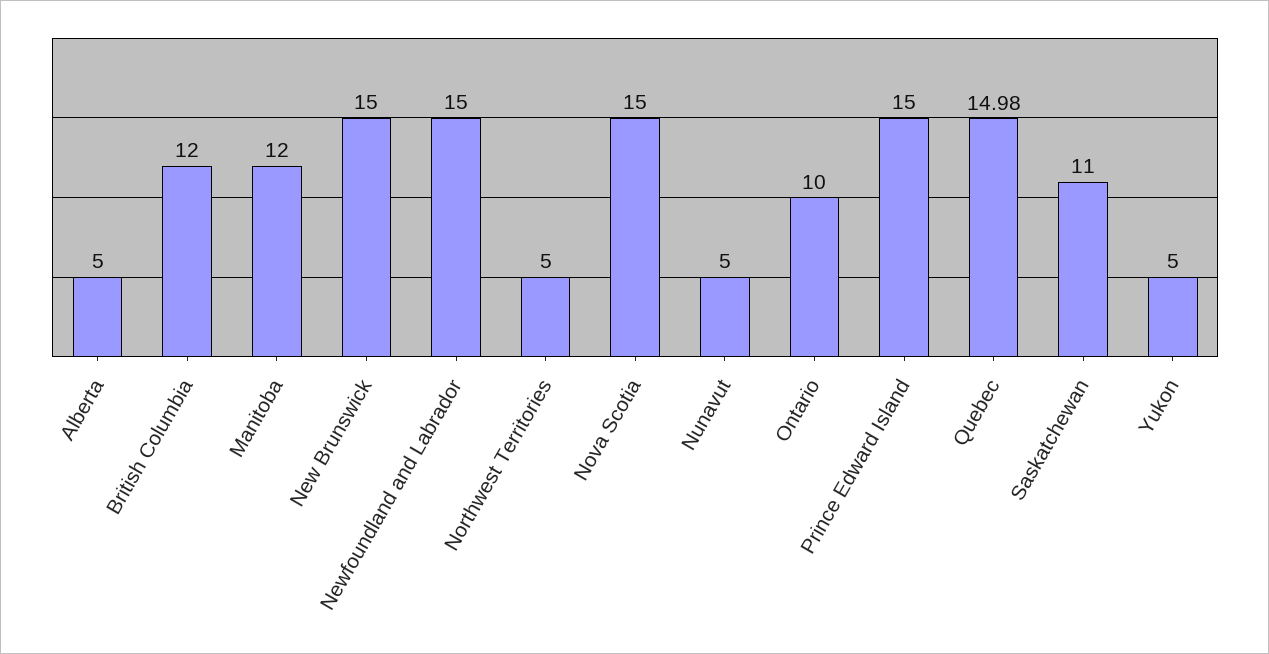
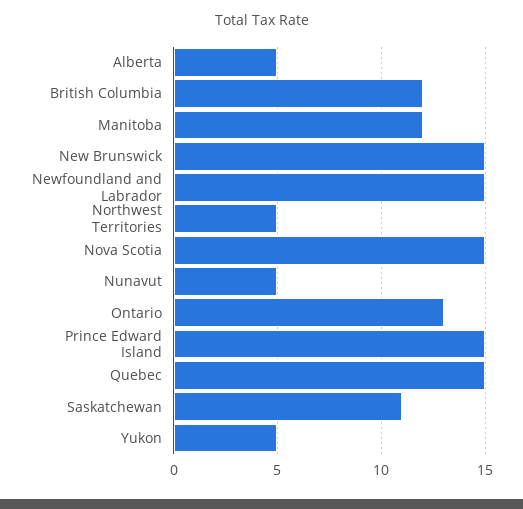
  {
    "Alberta": 5,
    "British Columbia": 12,
    "Manitoba": 12,
    "New Brunswick": 15,
    "Newfoundland and Labrador": 15,
    "Northwest Territories": 5,
    "Nova Scotia": 15,
    "Nunavut": 5,
-   "Ontario": 10,
+   "Ontario": 13,
    "Prince Edward Island": 15,
    "Quebec": 14.98,
    "Saskatchewan": 11,
    "Yukon": 5
  }

